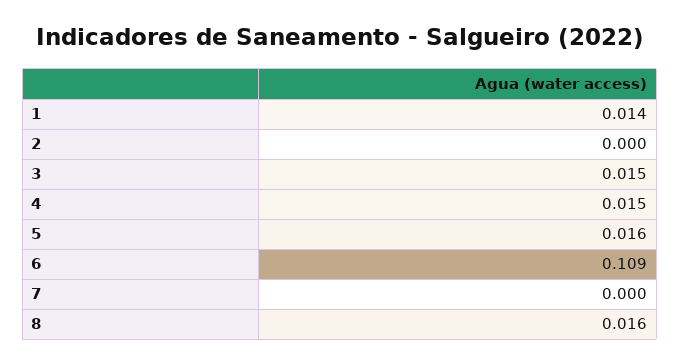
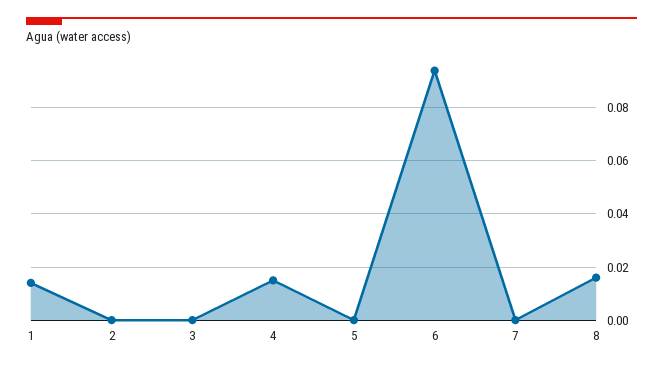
  {
    "1": 0.014,
    "2": 0,
-   "3": 0.015,
+   "3": 0,
    "4": 0.015,
-   "5": 0.016,
+   "5": 0,
-   "6": 0.109,
+   "6": 0.095,
    "7": 0,
    "8": 0.016
  }

